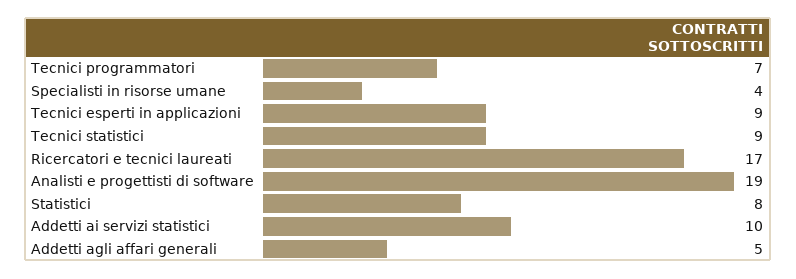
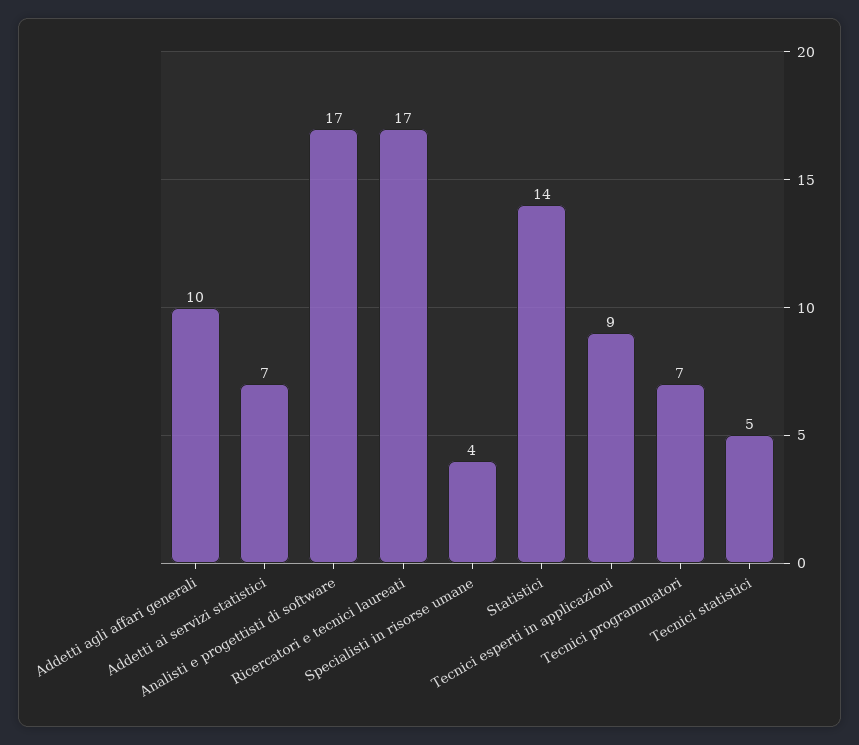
  {
    "Tecnici programmatori": 7,
    "Specialisti in risorse umane": 4,
    "Tecnici esperti in applicazioni": 9,
-   "Tecnici statistici": 9,
+   "Tecnici statistici": 5,
    "Ricercatori e tecnici laureati": 17,
-   "Analisti e progettisti di software": 19,
+   "Analisti e progettisti di software": 17,
-   "Statistici": 8,
+   "Statistici": 14,
-   "Addetti ai servizi statistici": 10,
+   "Addetti ai servizi statistici": 7,
-   "Addetti agli affari generali": 5
+   "Addetti agli affari generali": 10
  }

